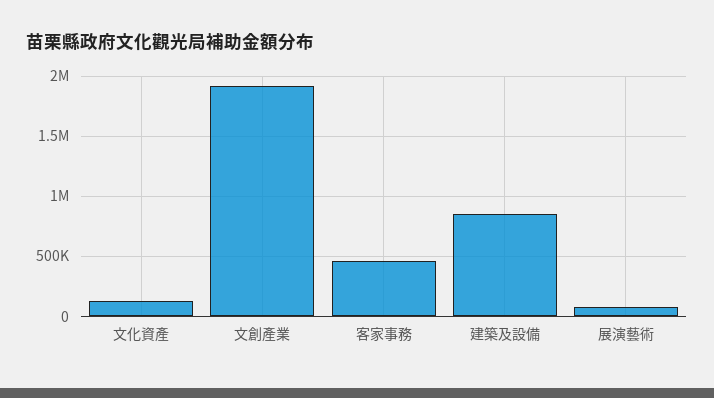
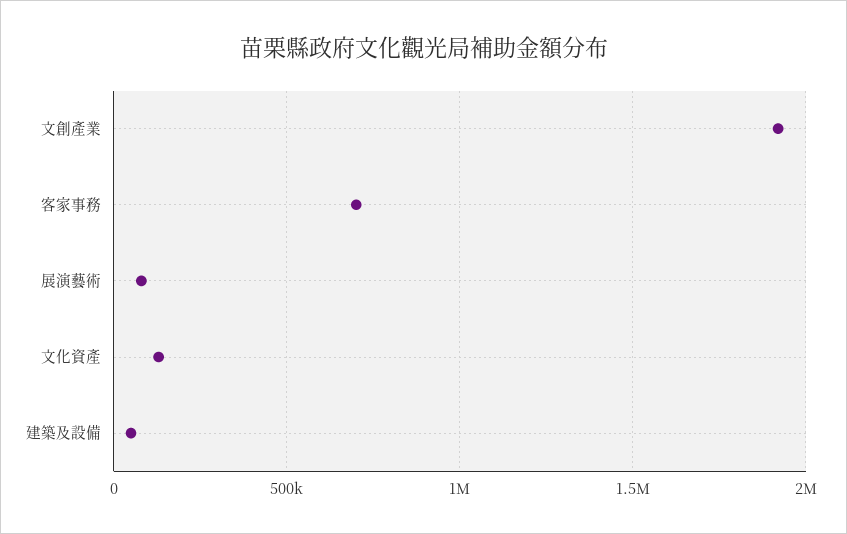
  {
    "文化資產": 150000,
    "文創產業": 1900000,
-   "客家事務": 450000,
+   "客家事務": 700000,
-   "建築及設備": 850000,
+   "建築及設備": 50000,
    "展演藝術": 100000
  }

